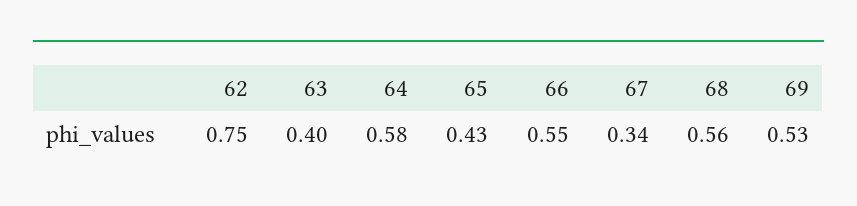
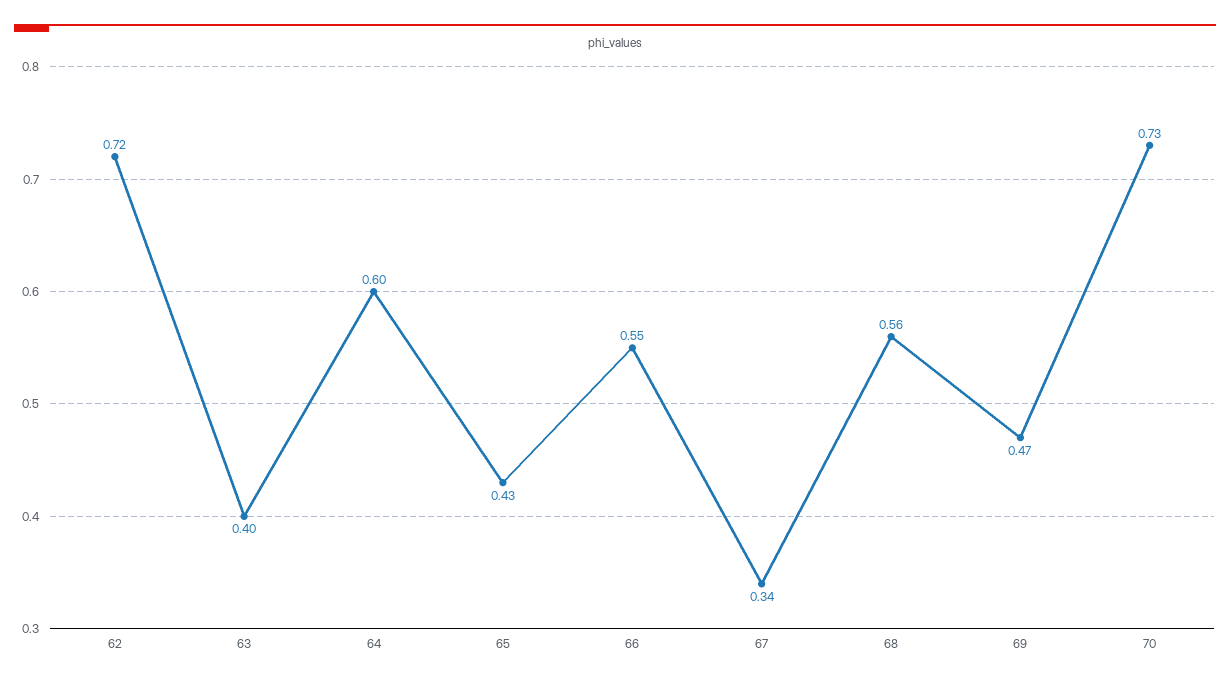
  {
-   "62": 0.75,
+   "62": 0.72,
    "63": 0.4,
-   "64": 0.58,
+   "64": 0.6,
    "65": 0.43,
    "66": 0.55,
    "67": 0.34,
    "68": 0.56,
-   "69": 0.53
+   "69": 0.47,
+   "70": 0.73
  }

